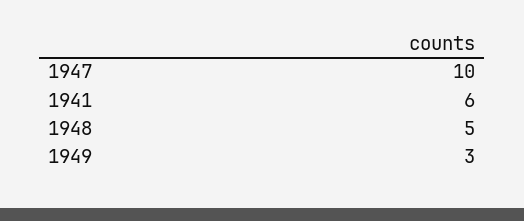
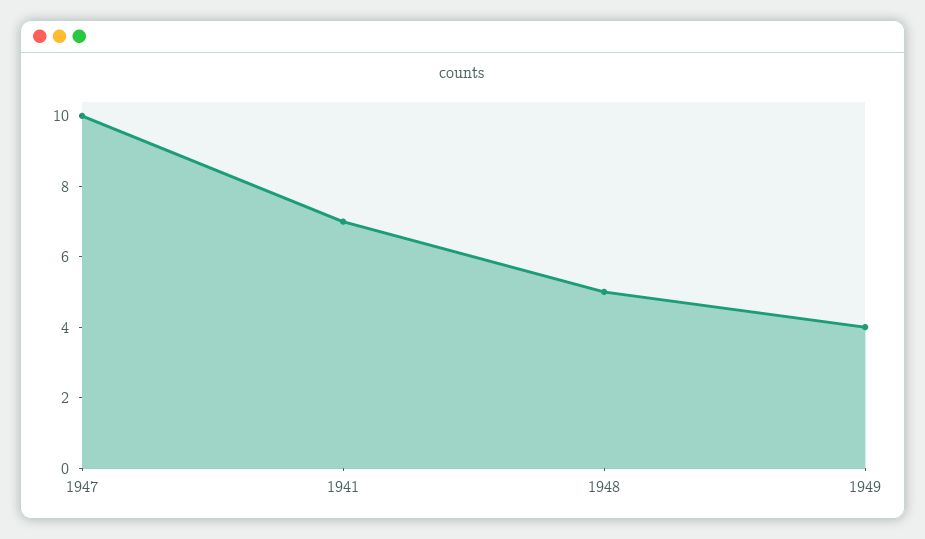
  {
    "1947": 10,
-   "1941": 6,
+   "1941": 7,
    "1948": 5,
-   "1949": 3
+   "1949": 4
  }

